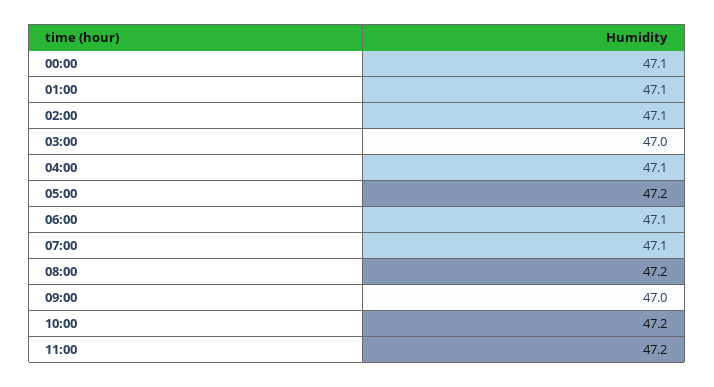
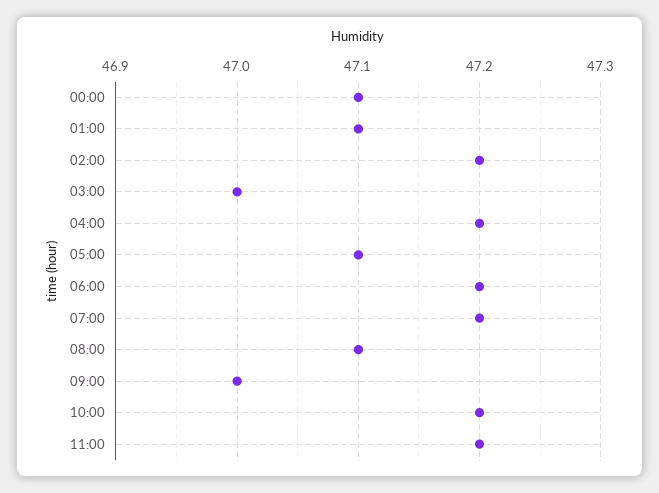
  {
    "00:00": 47.1,
    "01:00": 47.1,
-   "02:00": 47.1,
+   "02:00": 47.2,
    "03:00": 47,
-   "04:00": 47.1,
+   "04:00": 47.2,
-   "05:00": 47.2,
+   "05:00": 47.1,
-   "06:00": 47.1,
+   "06:00": 47.2,
-   "07:00": 47.1,
+   "07:00": 47.2,
-   "08:00": 47.2,
+   "08:00": 47.1,
    "09:00": 47,
    "10:00": 47.2,
    "11:00": 47.2
  }

